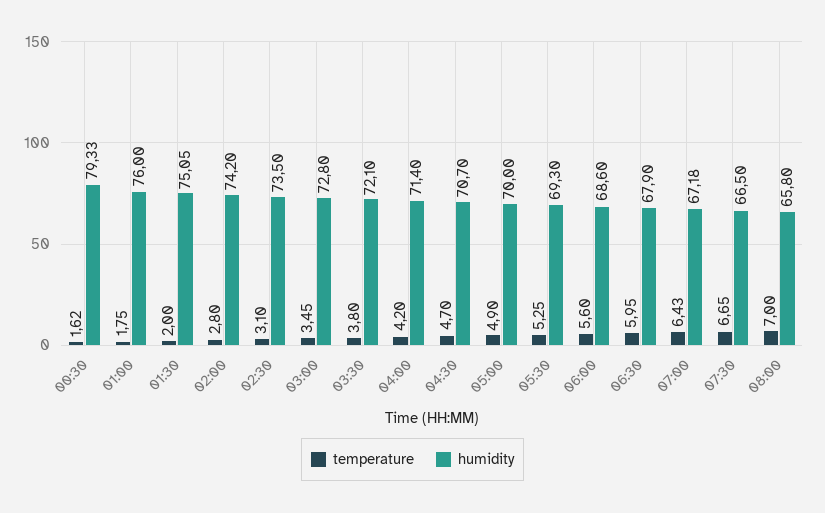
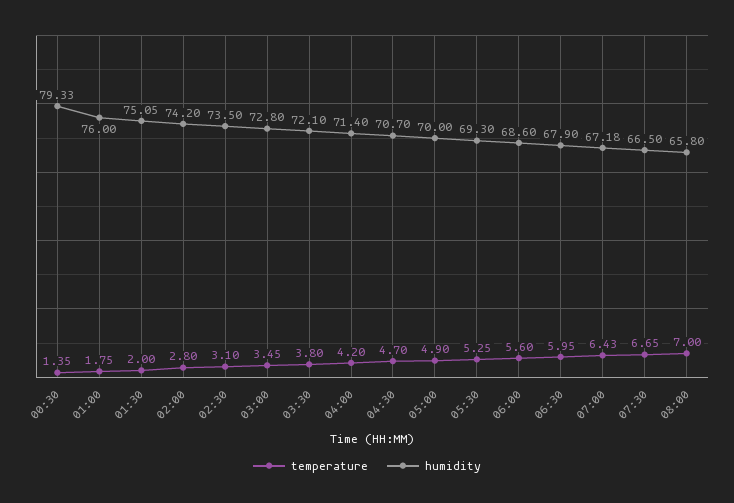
  {
    "temperature": {
-     "00:30": 1.62,
+     "00:30": 1.35,
      "01:00": 1.75,
      "01:30": 2,
      "02:00": 2.8,
      "02:30": 3.1,
      "03:00": 3.45,
      "03:30": 3.8,
      "04:00": 4.2,
      "04:30": 4.7,
      "05:00": 4.9,
      "05:30": 5.25,
      "06:00": 5.6,
      "06:30": 5.95,
      "07:00": 6.43,
      "07:30": 6.65,
      "08:00": 7
    },
    "humidity": {
      "00:30": 79.33,
      "01:00": 76,
      "01:30": 75.05,
      "02:00": 74.2,
      "02:30": 73.5,
      "03:00": 72.8,
      "03:30": 72.1,
      "04:00": 71.4,
      "04:30": 70.7,
      "05:00": 70,
      "05:30": 69.3,
      "06:00": 68.6,
      "06:30": 67.9,
      "07:00": 67.18,
      "07:30": 66.5,
      "08:00": 65.8
    }
  }

